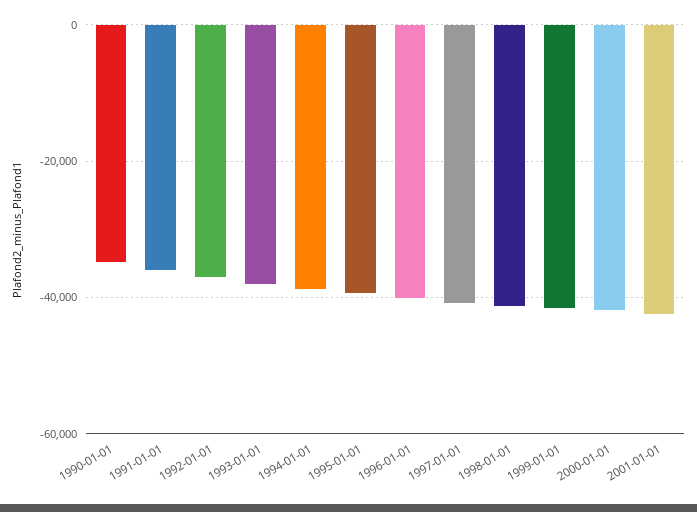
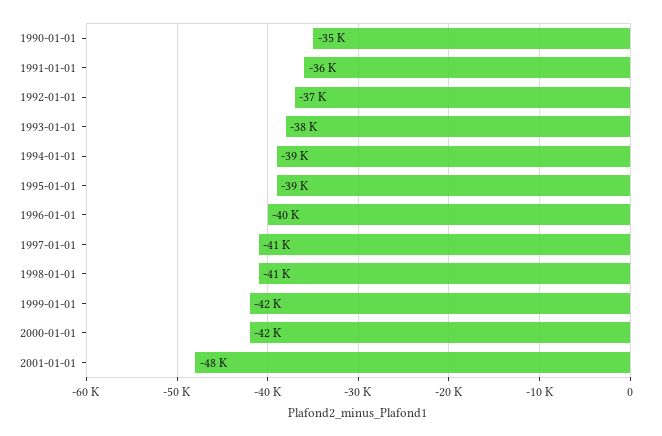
  {
    "1990-01-01": -35000,
    "1991-01-01": -36000,
    "1992-01-01": -37000,
    "1993-01-01": -38000,
    "1994-01-01": -39000,
    "1995-01-01": -39000,
    "1996-01-01": -40000,
    "1997-01-01": -41000,
    "1998-01-01": -41000,
    "1999-01-01": -42000,
    "2000-01-01": -42000,
-   "2001-01-01": -42000
+   "2001-01-01": -48000
  }

